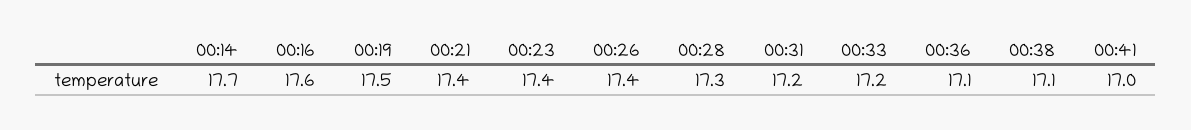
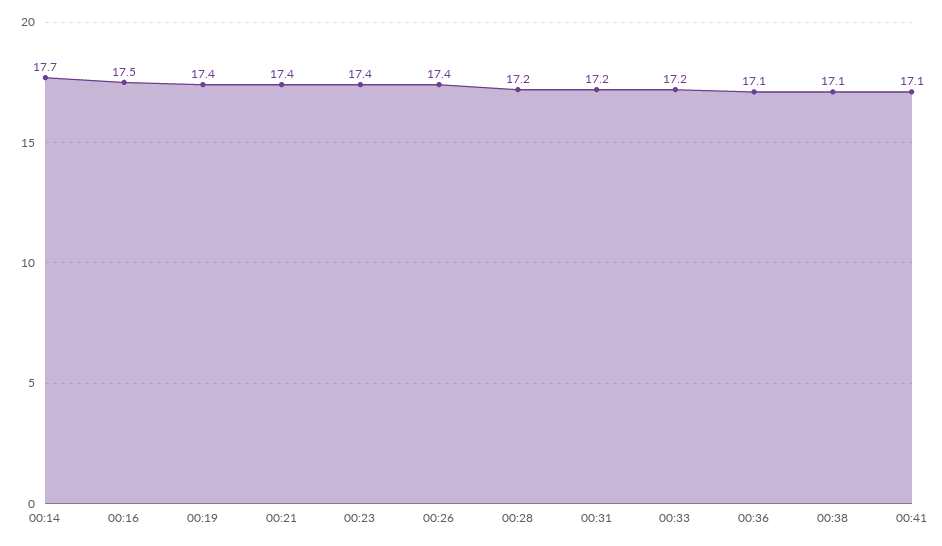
  {
    "00:14": 17.7,
-   "00:16": 17.6,
+   "00:16": 17.5,
-   "00:19": 17.5,
+   "00:19": 17.4,
    "00:21": 17.4,
    "00:23": 17.4,
    "00:26": 17.4,
-   "00:28": 17.3,
+   "00:28": 17.2,
    "00:31": 17.2,
    "00:33": 17.2,
    "00:36": 17.1,
    "00:38": 17.1,
-   "00:41": 17
+   "00:41": 17.1
  }

